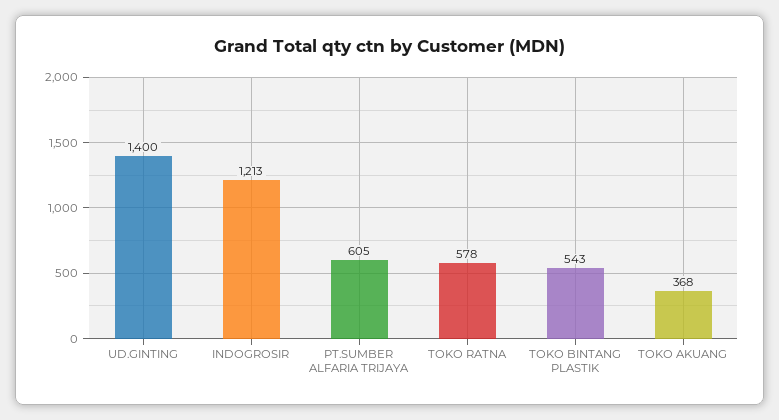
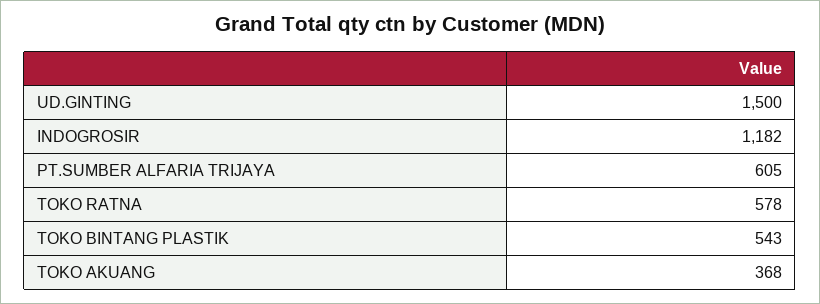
  {
-   "UD.GINTING": 1400,
+   "UD.GINTING": 1500,
-   "INDOGROSIR": 1213,
+   "INDOGROSIR": 1182,
    "PT.SUMBER ALFARIA TRIJAYA": 605,
    "TOKO RATNA": 578,
    "TOKO BINTANG PLASTIK": 543,
    "TOKO AKUANG": 368
  }

